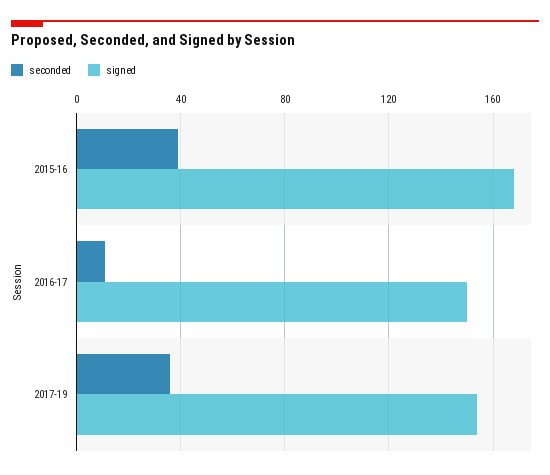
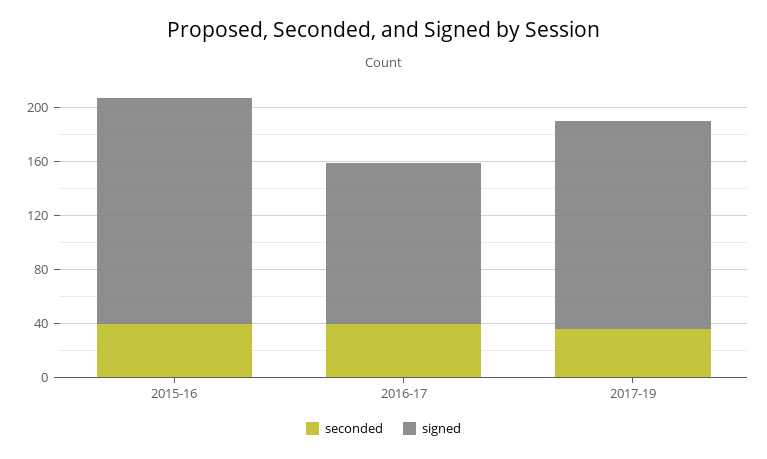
  {
    "seconded": {
      "2015-16": 40,
-     "2016-17": 10,
+     "2016-17": 40,
      "2017-19": 35
    },
    "signed": {
      "2015-16": 170,
-     "2016-17": 150,
+     "2016-17": 120,
      "2017-19": 155
    }
  }

